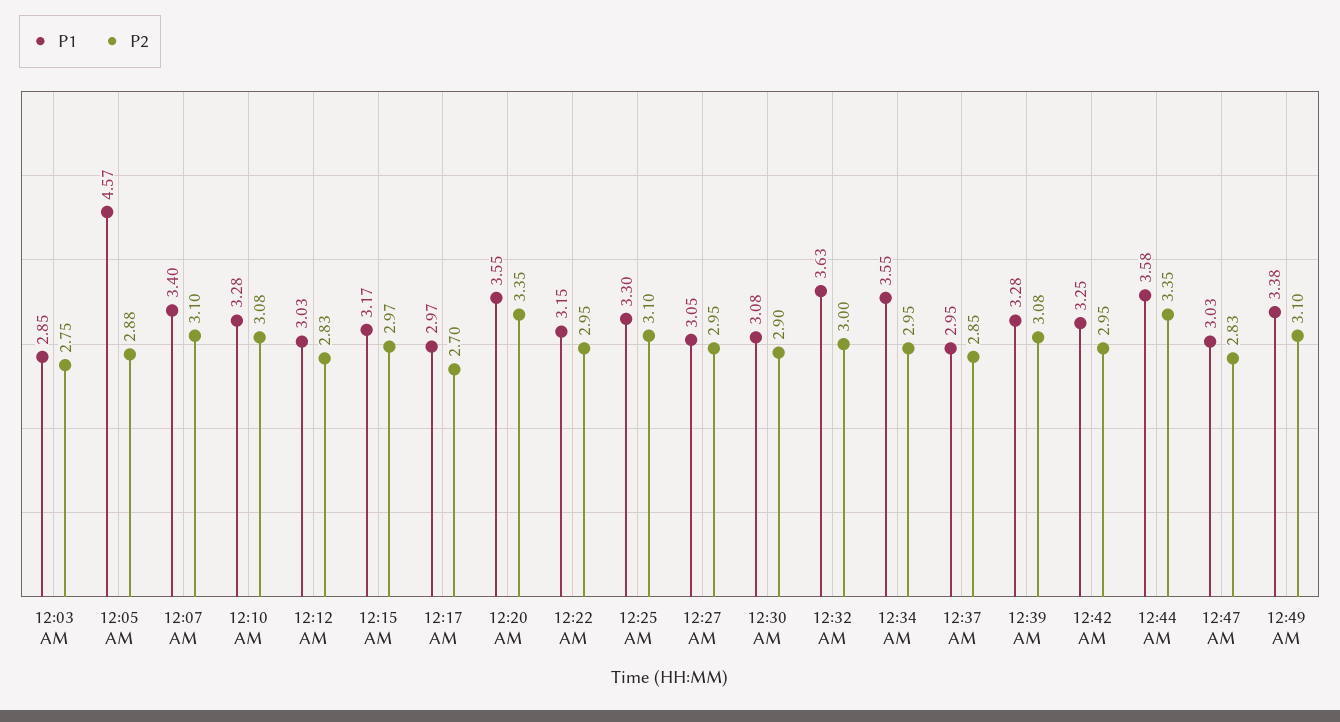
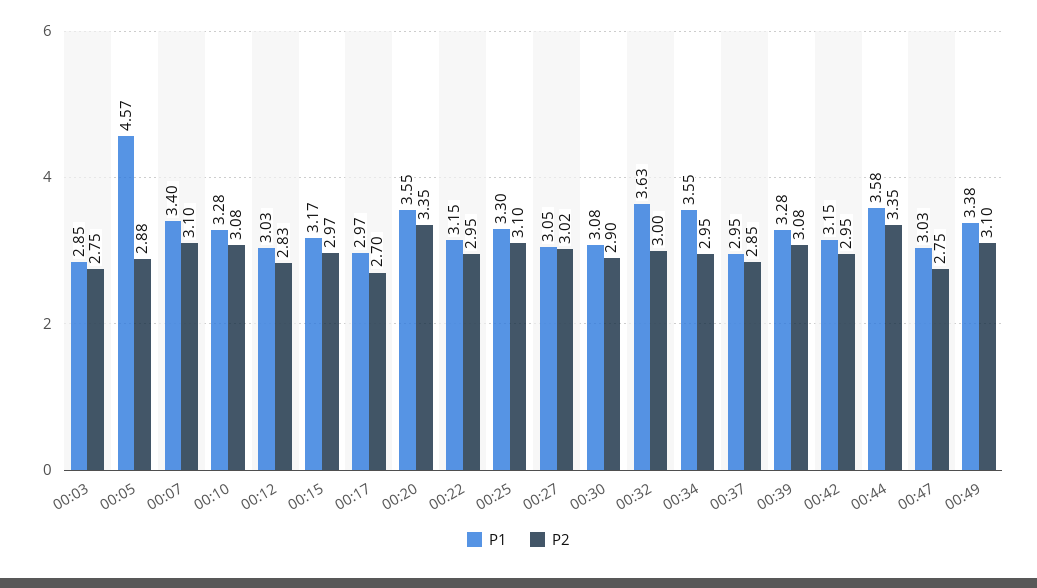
  {
    "P1": {
      "12:03 AM": 2.85,
      "12:05 AM": 4.57,
      "12:07 AM": 3.4,
      "12:10 AM": 3.28,
      "12:12 AM": 3.03,
      "12:15 AM": 3.17,
      "12:17 AM": 2.97,
      "12:20 AM": 3.55,
      "12:22 AM": 3.15,
      "12:25 AM": 3.3,
      "12:27 AM": 3.05,
      "12:30 AM": 3.08,
      "12:32 AM": 3.63,
      "12:34 AM": 3.55,
      "12:37 AM": 2.95,
      "12:39 AM": 3.28,
-     "12:42 AM": 3.25,
+     "12:42 AM": 3.15,
      "12:44 AM": 3.58,
      "12:47 AM": 3.03,
      "12:49 AM": 3.38
    },
    "P2": {
      "12:03 AM": 2.75,
      "12:05 AM": 2.88,
      "12:07 AM": 3.1,
      "12:10 AM": 3.08,
      "12:12 AM": 2.83,
      "12:15 AM": 2.97,
      "12:17 AM": 2.7,
      "12:20 AM": 3.35,
      "12:22 AM": 2.95,
      "12:25 AM": 3.1,
-     "12:27 AM": 2.95,
+     "12:27 AM": 3.02,
      "12:30 AM": 2.9,
      "12:32 AM": 3,
      "12:34 AM": 2.95,
      "12:37 AM": 2.85,
      "12:39 AM": 3.08,
      "12:42 AM": 2.95,
      "12:44 AM": 3.35,
-     "12:47 AM": 2.83,
+     "12:47 AM": 2.75,
      "12:49 AM": 3.1
    }
  }

